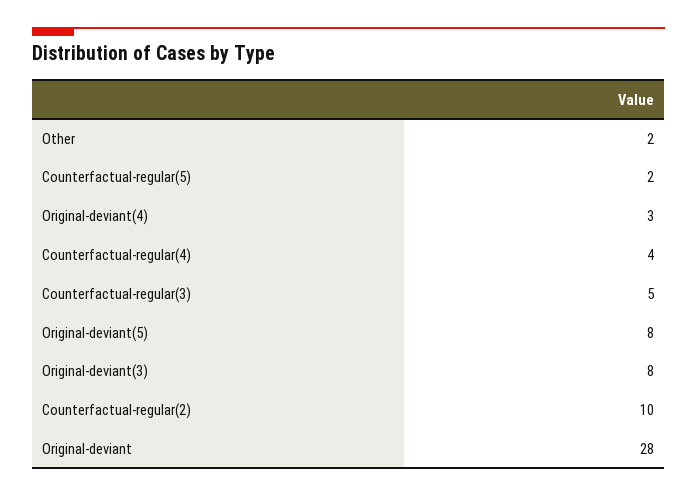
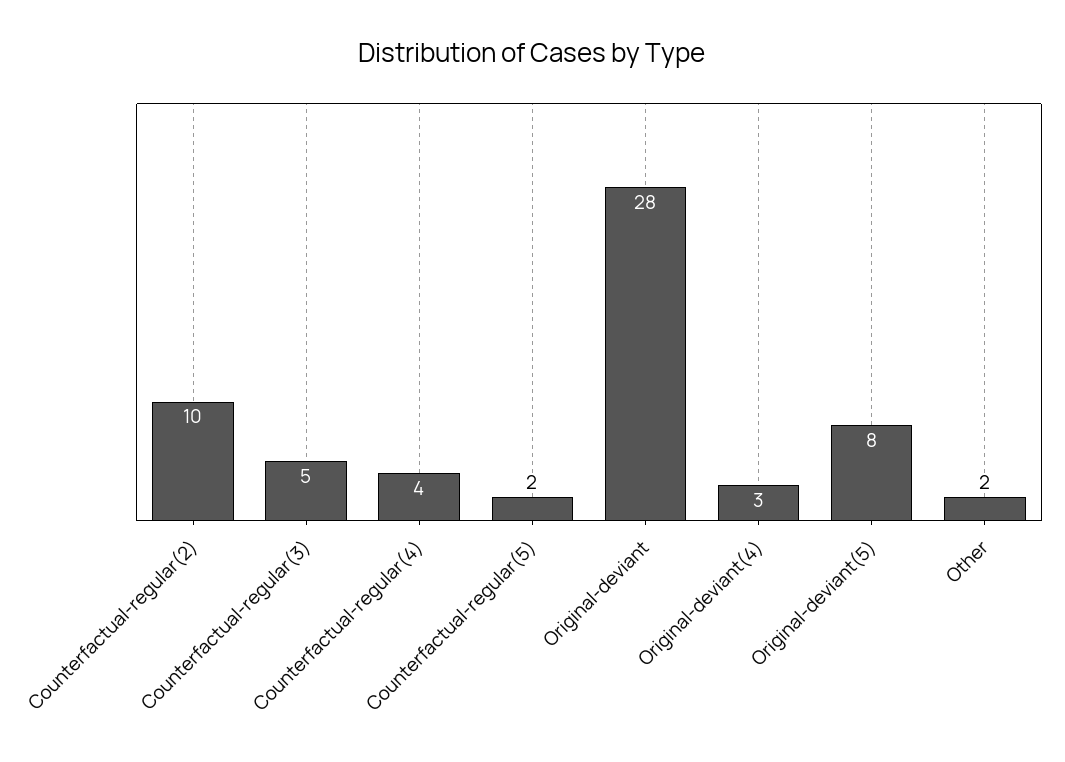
  {
    "Other": 2,
    "Counterfactual-regular(5)": 2,
    "Original-deviant(4)": 3,
    "Counterfactual-regular(4)": 4,
    "Counterfactual-regular(3)": 5,
    "Original-deviant(5)": 8,
-   "Original-deviant(3)": 8,
    "Counterfactual-regular(2)": 10,
    "Original-deviant": 28
  }

